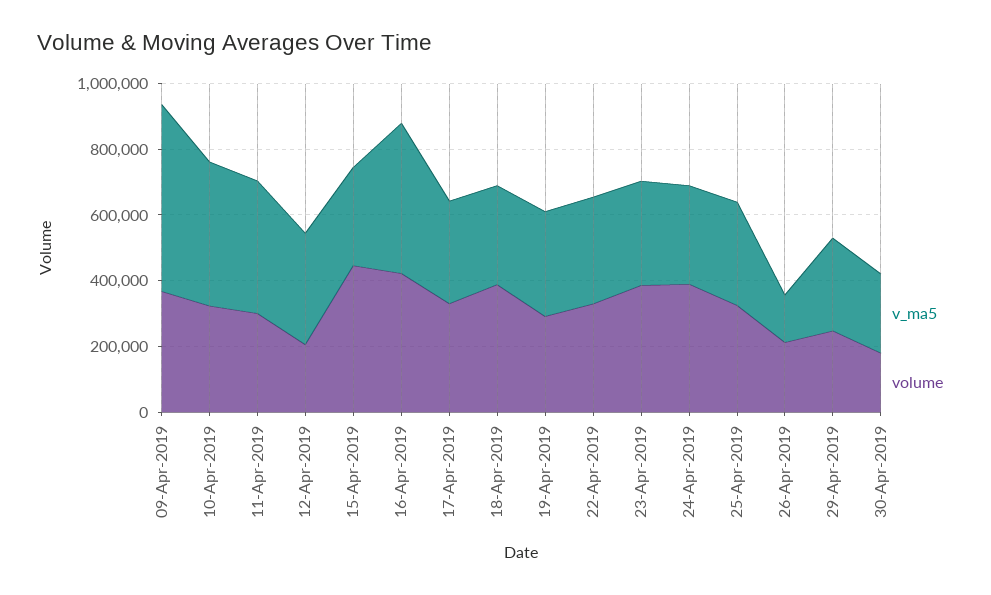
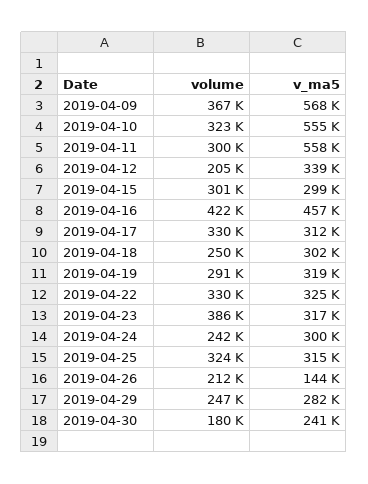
  {
    "v_ma5": {
      "09-Apr-2019": 568000,
-     "10-Apr-2019": 450000,
+     "10-Apr-2019": 555000,
-     "11-Apr-2019": 400000,
+     "11-Apr-2019": 558000,
      "12-Apr-2019": 339000,
      "15-Apr-2019": 299000,
      "16-Apr-2019": 457000,
      "17-Apr-2019": 312000,
      "18-Apr-2019": 302000,
      "19-Apr-2019": 319000,
      "22-Apr-2019": 325000,
      "23-Apr-2019": 317000,
      "24-Apr-2019": 300000,
      "25-Apr-2019": 315000,
      "26-Apr-2019": 144000,
      "29-Apr-2019": 282000,
      "30-Apr-2019": 241000
    },
    "volume": {
      "09-Apr-2019": 367000,
      "10-Apr-2019": 323000,
      "11-Apr-2019": 300000,
      "12-Apr-2019": 205000,
-     "15-Apr-2019": 450000,
+     "15-Apr-2019": 301000,
      "16-Apr-2019": 422000,
      "17-Apr-2019": 330000,
-     "18-Apr-2019": 400000,
+     "18-Apr-2019": 250000,
      "19-Apr-2019": 291000,
      "22-Apr-2019": 330000,
      "23-Apr-2019": 386000,
-     "24-Apr-2019": 400000,
+     "24-Apr-2019": 242000,
      "25-Apr-2019": 324000,
      "26-Apr-2019": 212000,
      "29-Apr-2019": 247000,
      "30-Apr-2019": 180000
    }
  }

